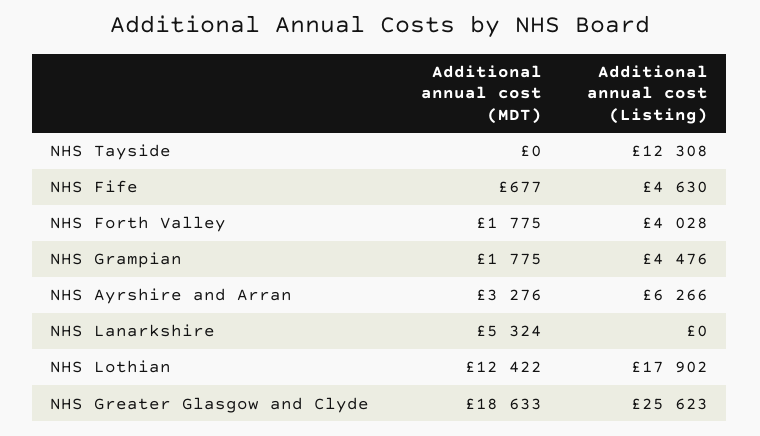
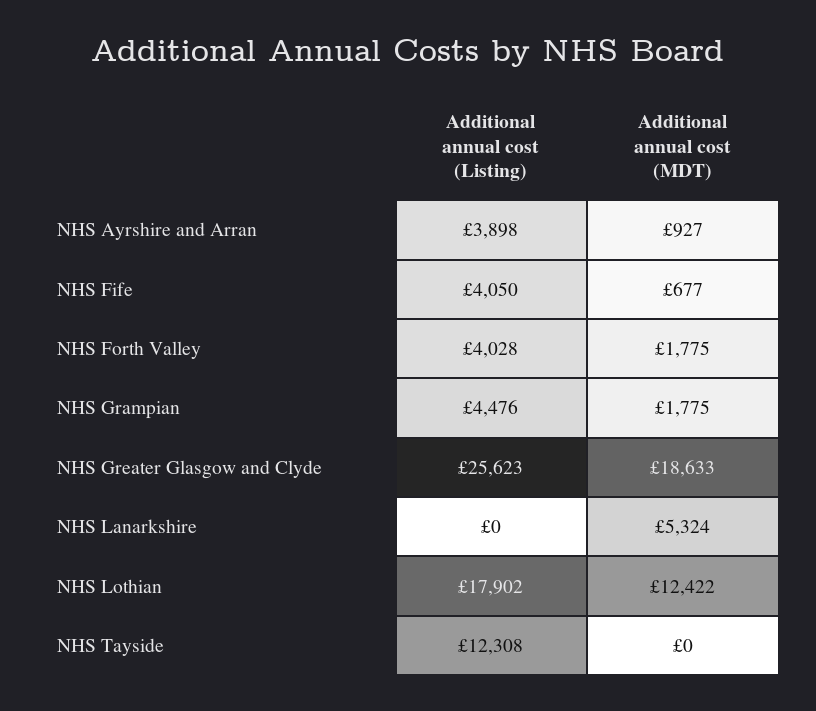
  {
    "Additional annual cost (MDT)": {
      "NHS Tayside": 0,
      "NHS Fife": 677,
      "NHS Forth Valley": 1775,
      "NHS Grampian": 1775,
-     "NHS Ayrshire and Arran": 3276,
+     "NHS Ayrshire and Arran": 927,
      "NHS Lanarkshire": 5324,
      "NHS Lothian": 12422,
      "NHS Greater Glasgow and Clyde": 18633
    },
    "Additional annual cost (Listing)": {
      "NHS Tayside": 12308,
-     "NHS Fife": 4630,
+     "NHS Fife": 4050,
      "NHS Forth Valley": 4028,
      "NHS Grampian": 4476,
-     "NHS Ayrshire and Arran": 6266,
+     "NHS Ayrshire and Arran": 3898,
      "NHS Lanarkshire": 0,
      "NHS Lothian": 17902,
      "NHS Greater Glasgow and Clyde": 25623
    }
  }

